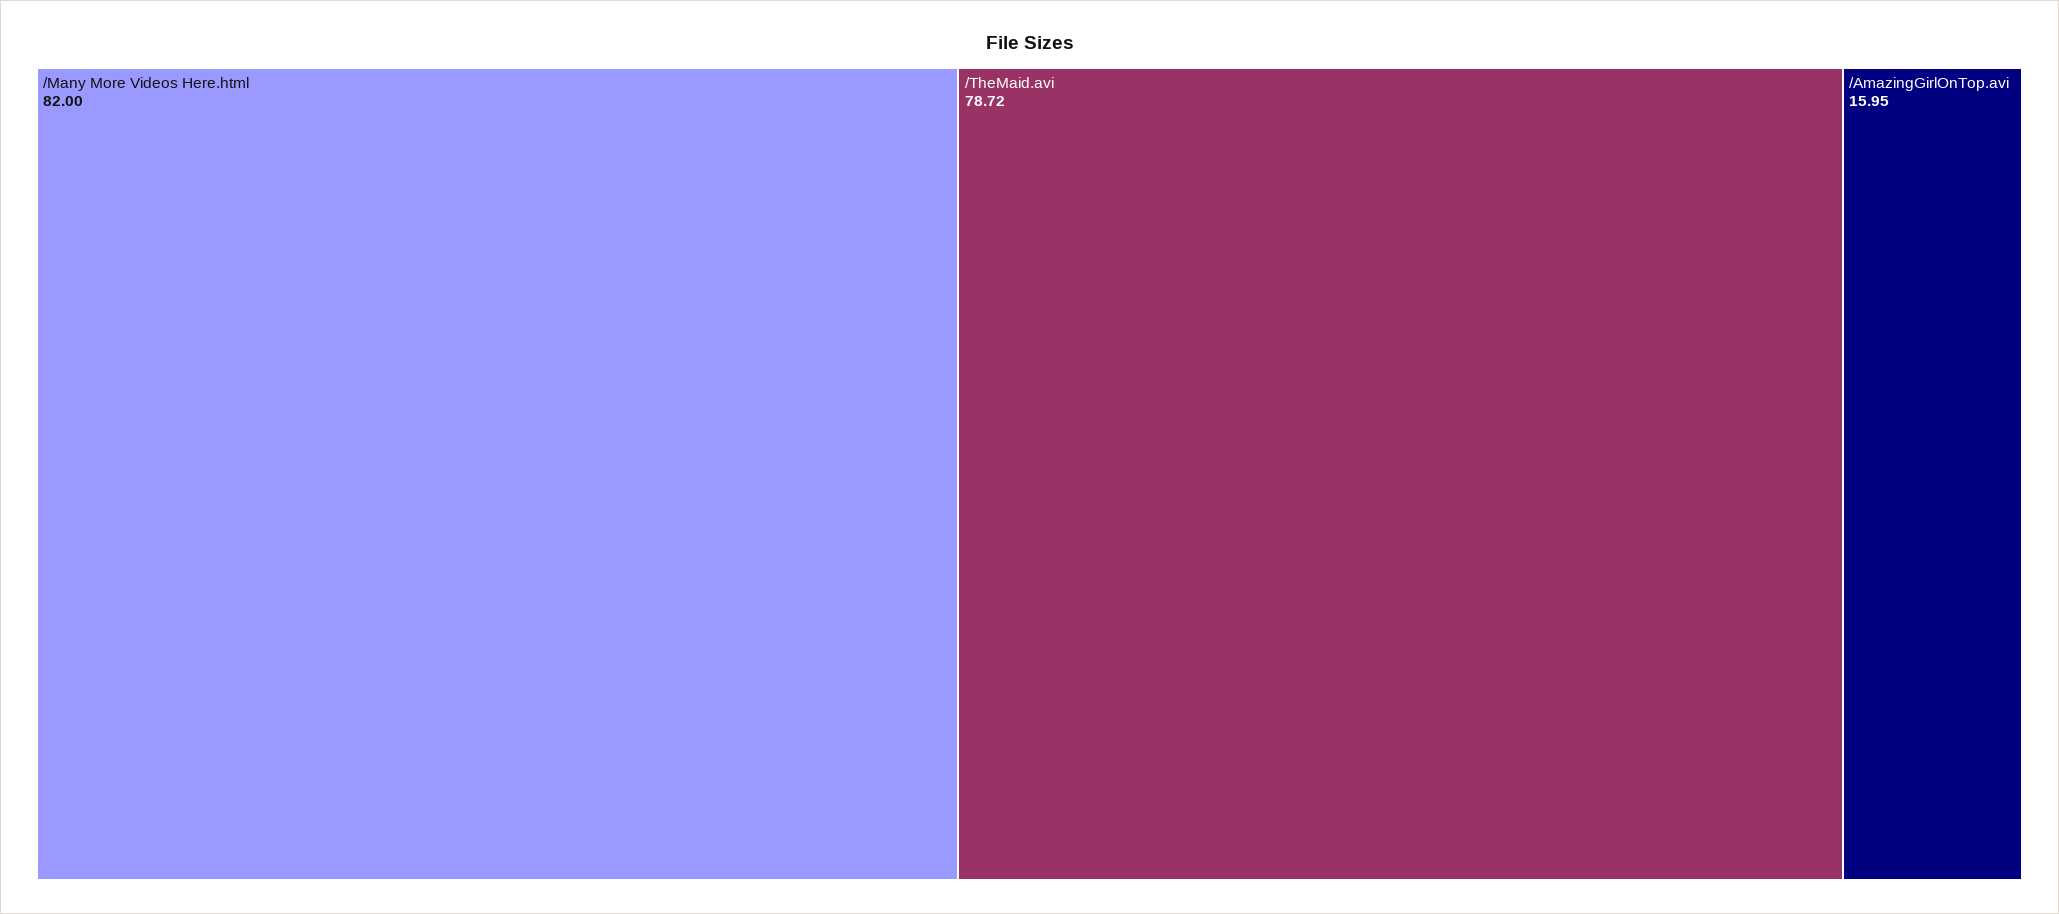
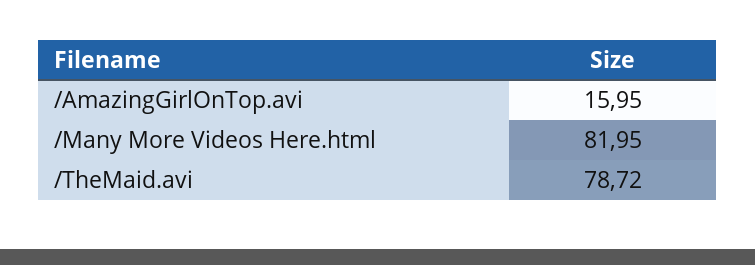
  {
-   "/Many More Videos Here.html": 82,
+   "/Many More Videos Here.html": 81.95,
    "/TheMaid.avi": 78.72,
    "/AmazingGirlOnTop.avi": 15.95
  }

